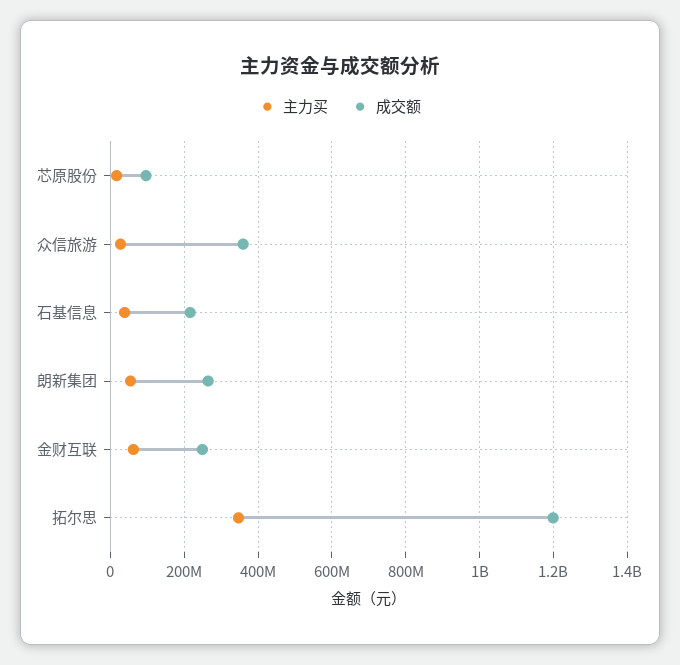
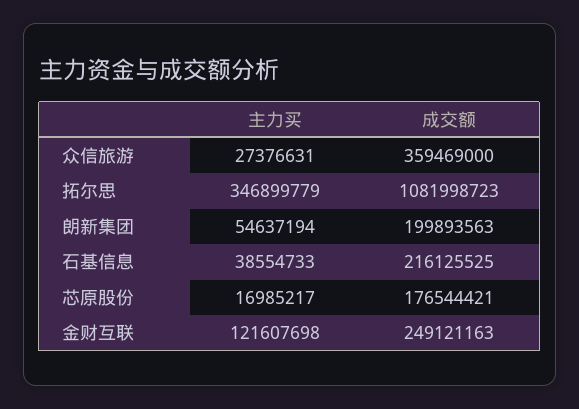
  {
    "主力买": {
      "芯原股份": 16985217,
      "众信旅游": 27376631,
      "石基信息": 38554733,
      "朗新集团": 54637194,
-     "金财互联": 60000000,
+     "金财互联": 121607698,
      "拓尔思": 346899779
    },
    "成交额": {
-     "芯原股份": 100000000,
+     "芯原股份": 176544421,
      "众信旅游": 359469000,
      "石基信息": 216125525,
-     "朗新集团": 260000000,
+     "朗新集团": 199893563,
      "金财互联": 249121163,
-     "拓尔思": 1200000000
+     "拓尔思": 1081998723
    }
  }

